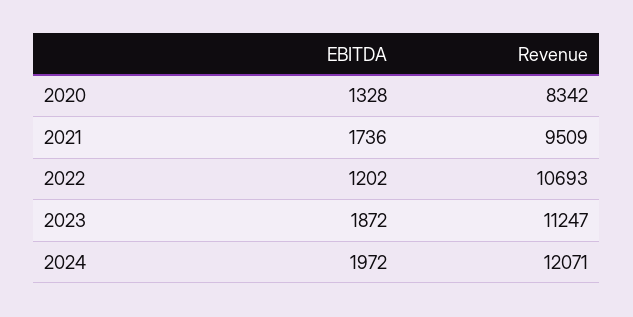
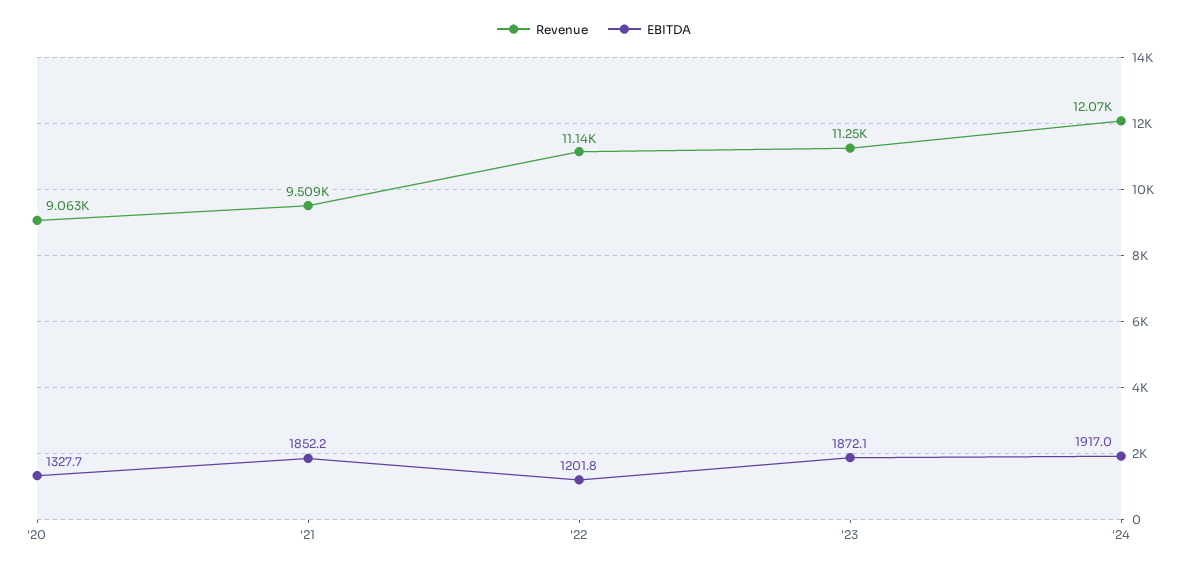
  {
    "EBITDA": {
      "2020": 1327.7,
-     "2021": 1736,
+     "2021": 1852.2,
      "2022": 1201.8,
      "2023": 1872.1,
-     "2024": 1972
+     "2024": 1917
    },
    "Revenue": {
-     "2020": 8342,
+     "2020": 9063,
      "2021": 9509,
-     "2022": 10693,
+     "2022": 11140,
      "2023": 11247,
      "2024": 12071
    }
  }

